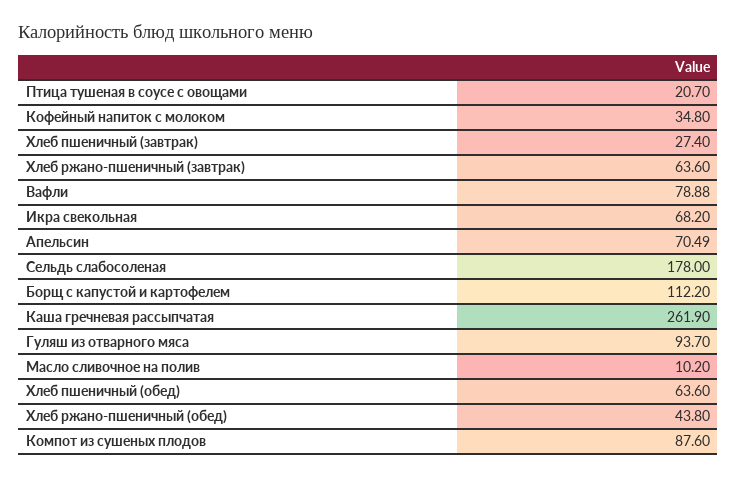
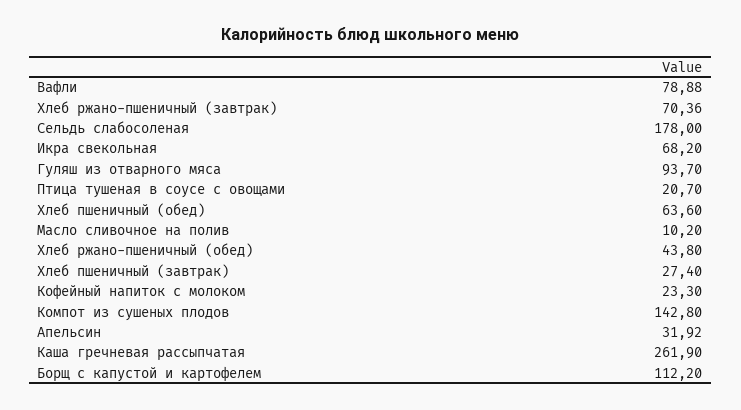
  {
    "Птица тушеная в соусе с овощами": 20.7,
-   "Кофейный напиток с молоком": 34.8,
+   "Кофейный напиток с молоком": 23.3,
    "Хлеб пшеничный (завтрак)": 27.4,
-   "Хлеб ржано-пшеничный (завтрак)": 63.6,
+   "Хлеб ржано-пшеничный (завтрак)": 70.36,
    "Вафли": 78.88,
    "Икра свекольная": 68.2,
-   "Апельсин": 70.49,
+   "Апельсин": 31.92,
    "Сельдь слабосоленая": 178,
    "Борщ с капустой и картофелем": 112.2,
    "Каша гречневая рассыпчатая": 261.9,
    "Гуляш из отварного мяса": 93.7,
    "Масло сливочное на полив": 10.2,
    "Хлеб пшеничный (обед)": 63.6,
    "Хлеб ржано-пшеничный (обед)": 43.8,
-   "Компот из сушеных плодов": 87.6
+   "Компот из сушеных плодов": 142.8
  }

